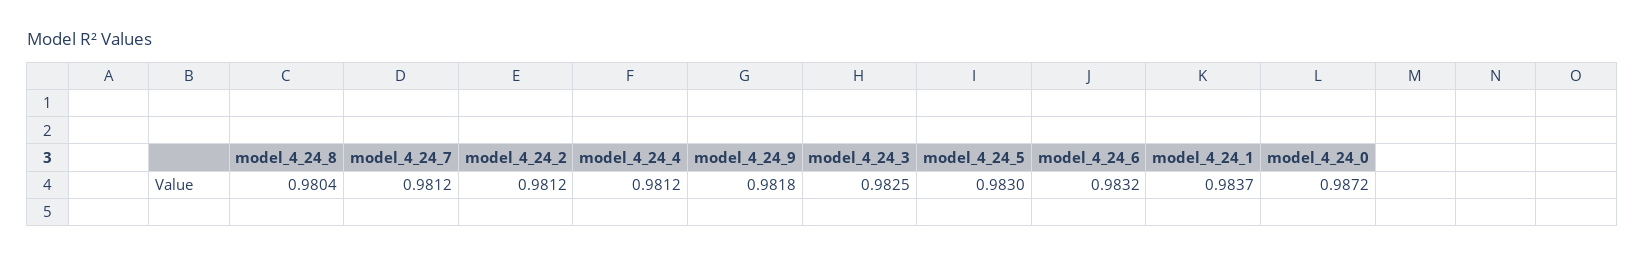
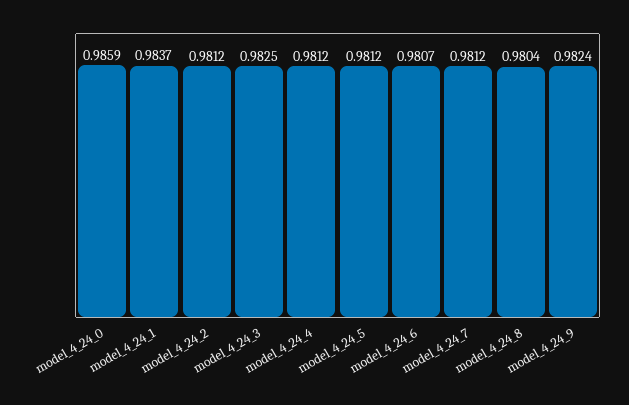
  {
    "model_4_24_8": 0.9804,
    "model_4_24_7": 0.9812,
    "model_4_24_2": 0.9812,
    "model_4_24_4": 0.9812,
-   "model_4_24_9": 0.9818,
+   "model_4_24_9": 0.9824,
    "model_4_24_3": 0.9825,
-   "model_4_24_5": 0.983,
+   "model_4_24_5": 0.9812,
-   "model_4_24_6": 0.9832,
+   "model_4_24_6": 0.9807,
    "model_4_24_1": 0.9837,
-   "model_4_24_0": 0.9872
+   "model_4_24_0": 0.9859
  }

